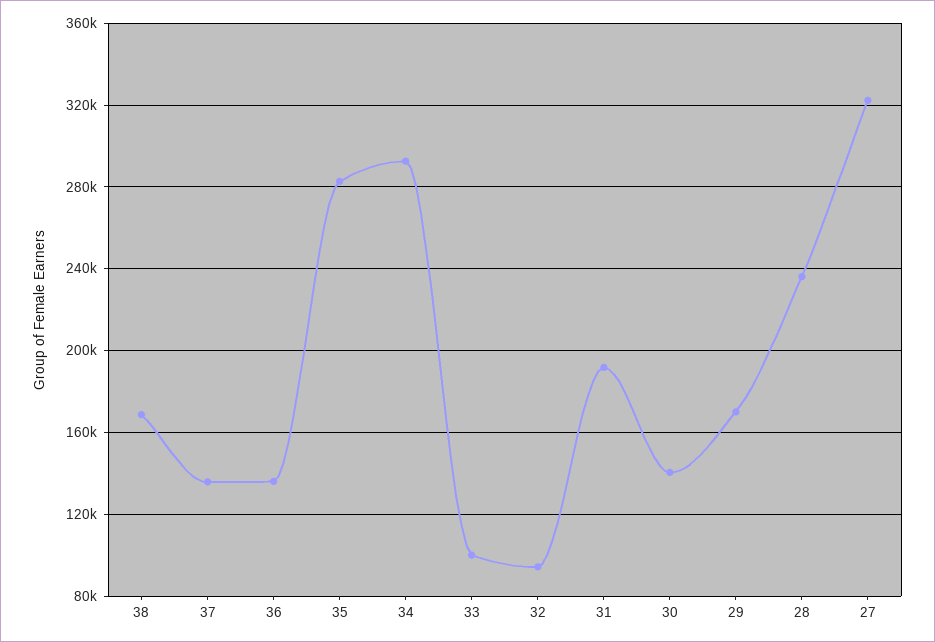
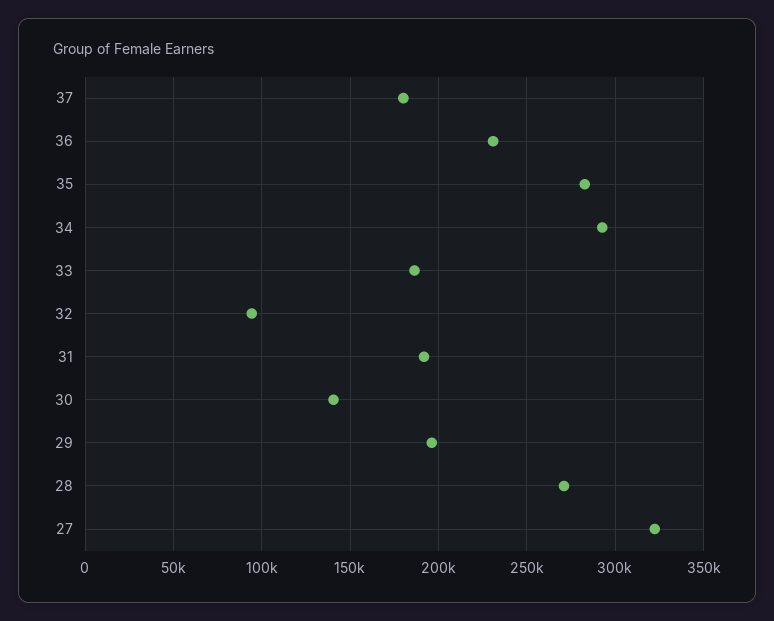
  {
-   "38": 170000,
-   "37": 135000,
+   "37": 180000,
-   "36": 135000,
+   "36": 230000,
    "35": 285000,
    "34": 295000,
-   "33": 100000,
+   "33": 185000,
    "32": 95000,
    "31": 190000,
    "30": 140000,
-   "29": 170000,
+   "29": 195000,
-   "28": 235000,
+   "28": 270000,
    "27": 320000
  }

